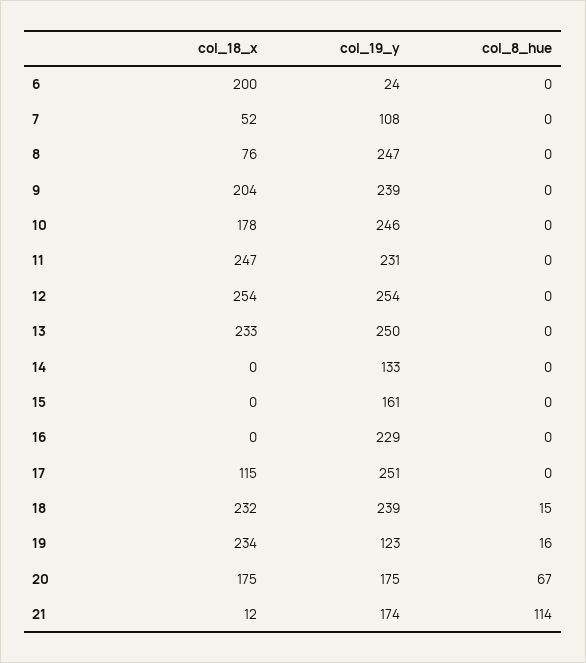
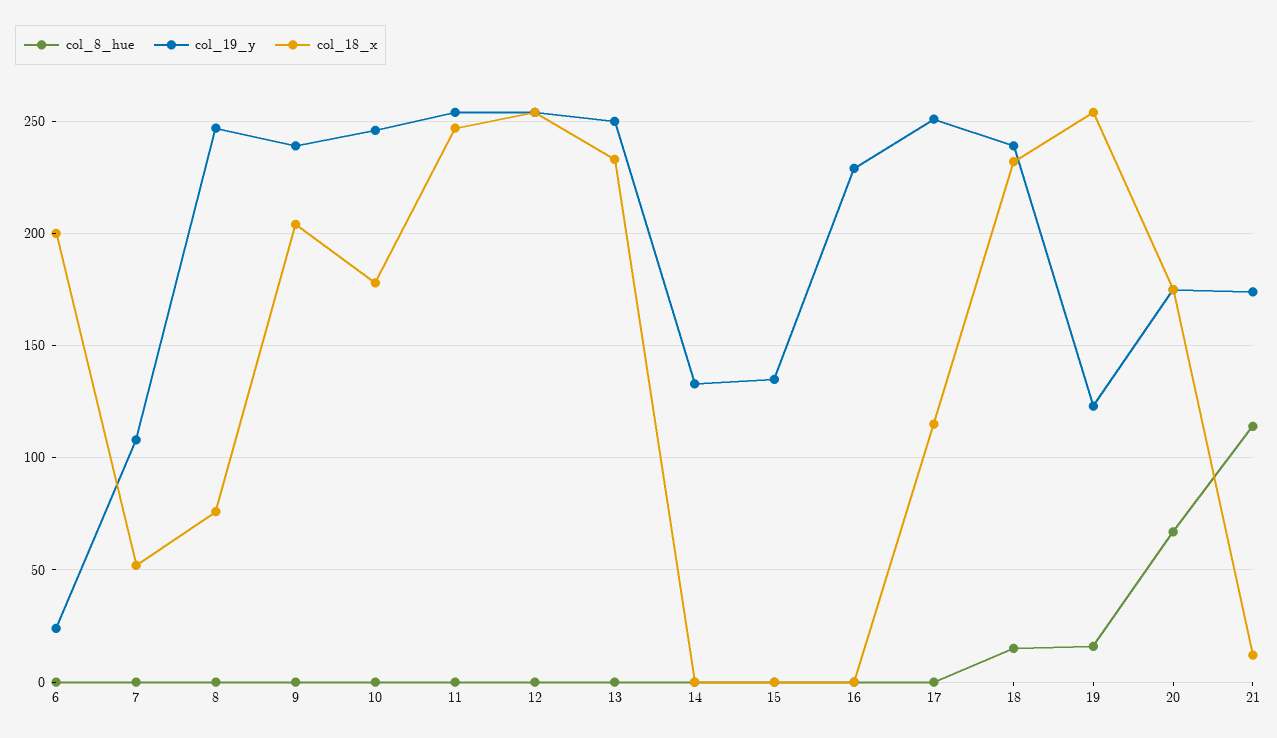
  {
    "col_18_x": {
      "6": 200,
      "7": 52,
      "8": 76,
      "9": 204,
      "10": 178,
      "11": 247,
      "12": 254,
      "13": 233,
      "14": 0,
      "15": 0,
      "16": 0,
      "17": 115,
      "18": 232,
-     "19": 234,
+     "19": 255,
      "20": 175,
      "21": 12
    },
    "col_19_y": {
      "6": 24,
      "7": 108,
      "8": 247,
      "9": 239,
      "10": 246,
-     "11": 231,
+     "11": 255,
      "12": 254,
      "13": 250,
      "14": 133,
-     "15": 161,
+     "15": 135,
      "16": 229,
      "17": 251,
      "18": 239,
      "19": 123,
      "20": 175,
      "21": 174
    },
    "col_8_hue": {
      "6": 0,
      "7": 0,
      "8": 0,
      "9": 0,
      "10": 0,
      "11": 0,
      "12": 0,
      "13": 0,
      "14": 0,
      "15": 0,
      "16": 0,
      "17": 0,
      "18": 15,
      "19": 16,
      "20": 67,
      "21": 114
    }
  }

